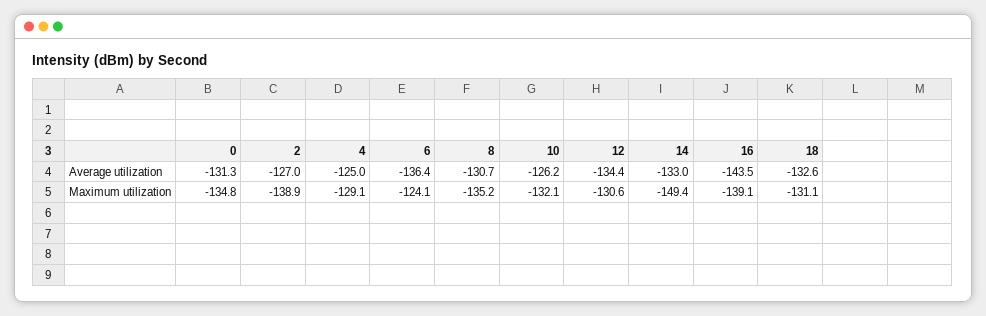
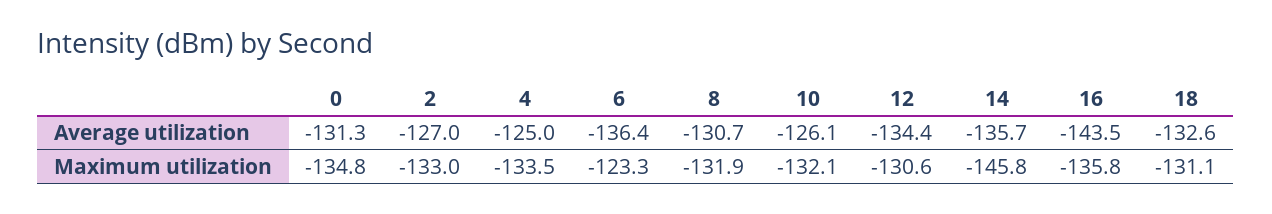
  {
    "0": {
      "Average utilization": -131.3,
      "Maximum utilization": -134.8
    },
    "2": {
      "Average utilization": -127,
-     "Maximum utilization": -138.9
+     "Maximum utilization": -133
    },
    "4": {
      "Average utilization": -125,
-     "Maximum utilization": -129.1
+     "Maximum utilization": -133.5
    },
    "6": {
      "Average utilization": -136.4,
-     "Maximum utilization": -124.1
+     "Maximum utilization": -123.3
    },
    "8": {
      "Average utilization": -130.7,
-     "Maximum utilization": -135.2
+     "Maximum utilization": -131.9
    },
    "10": {
-     "Average utilization": -126.2,
+     "Average utilization": -126.1,
      "Maximum utilization": -132.1
    },
    "12": {
      "Average utilization": -134.4,
      "Maximum utilization": -130.6
    },
    "14": {
-     "Average utilization": -133,
+     "Average utilization": -135.7,
-     "Maximum utilization": -149.4
+     "Maximum utilization": -145.8
    },
    "16": {
      "Average utilization": -143.5,
-     "Maximum utilization": -139.1
+     "Maximum utilization": -135.8
    },
    "18": {
      "Average utilization": -132.6,
      "Maximum utilization": -131.1
    }
  }

